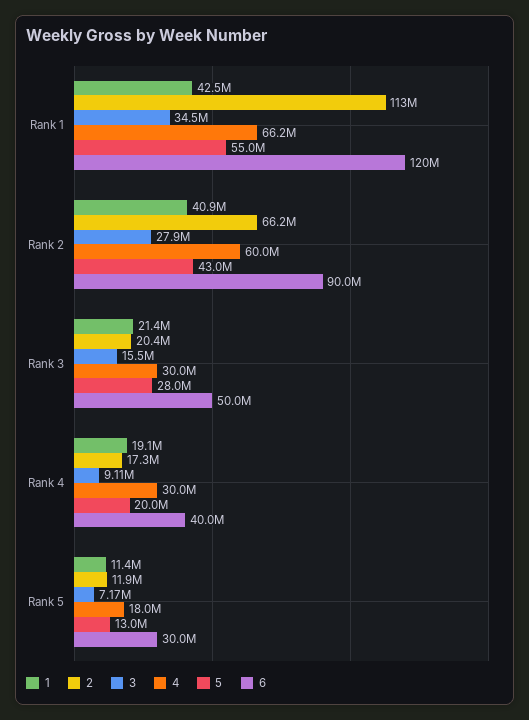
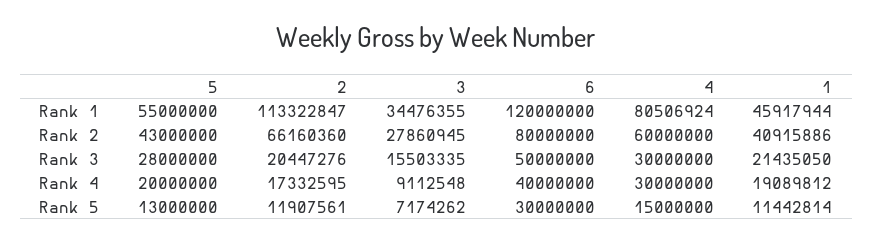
  {
    "1": {
-     "Rank 1": 42500000,
+     "Rank 1": 45917944,
      "Rank 2": 40915886,
      "Rank 3": 21435050,
      "Rank 4": 19089812,
      "Rank 5": 11442814
    },
    "2": {
      "Rank 1": 113322847,
      "Rank 2": 66160360,
      "Rank 3": 20447276,
      "Rank 4": 17332595,
      "Rank 5": 11907561
    },
    "3": {
      "Rank 1": 34476355,
      "Rank 2": 27860945,
      "Rank 3": 15503335,
      "Rank 4": 9112548,
      "Rank 5": 7174262
    },
    "4": {
-     "Rank 1": 66200000,
+     "Rank 1": 80506924,
      "Rank 2": 60000000,
      "Rank 3": 30000000,
      "Rank 4": 30000000,
-     "Rank 5": 18000000
+     "Rank 5": 15000000
    },
    "5": {
      "Rank 1": 55000000,
      "Rank 2": 43000000,
      "Rank 3": 28000000,
      "Rank 4": 20000000,
      "Rank 5": 13000000
    },
    "6": {
      "Rank 1": 120000000,
-     "Rank 2": 90000000,
+     "Rank 2": 80000000,
      "Rank 3": 50000000,
      "Rank 4": 40000000,
      "Rank 5": 30000000
    }
  }

